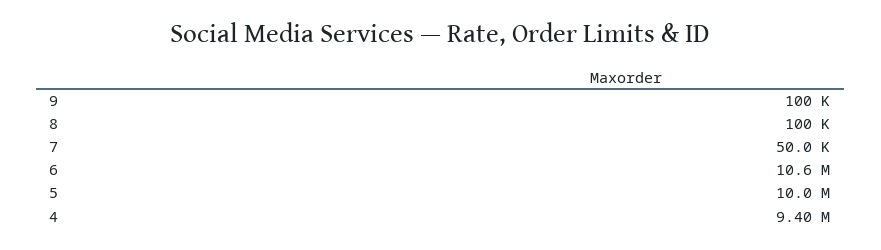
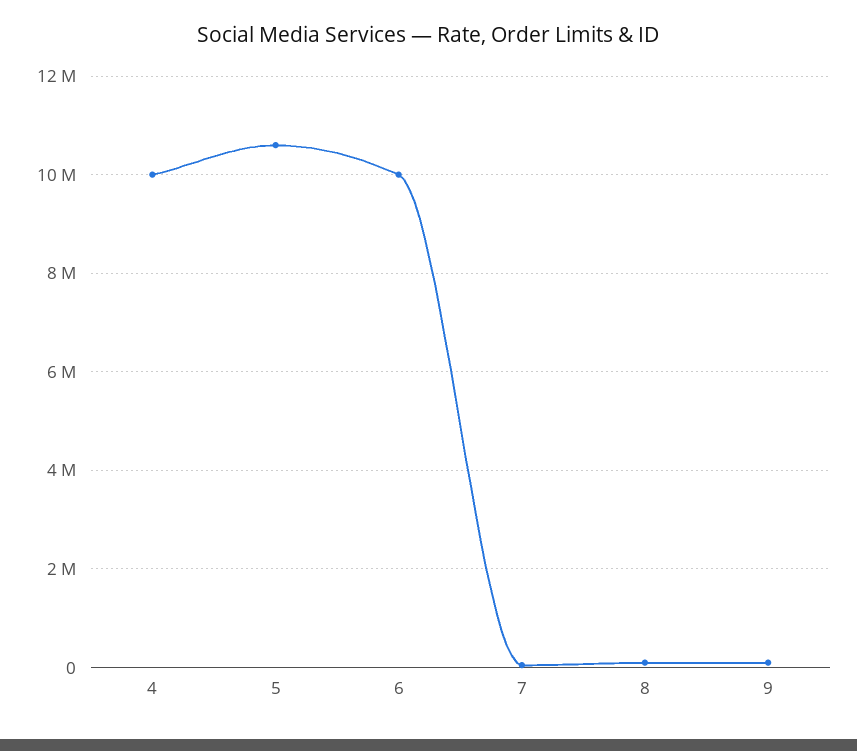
  {
    "9": 100000,
    "8": 100000,
    "7": 50000,
-   "6": 10600000,
+   "6": 10000000,
-   "5": 10000000,
+   "5": 10600000,
-   "4": 9400000
+   "4": 10000000
  }

